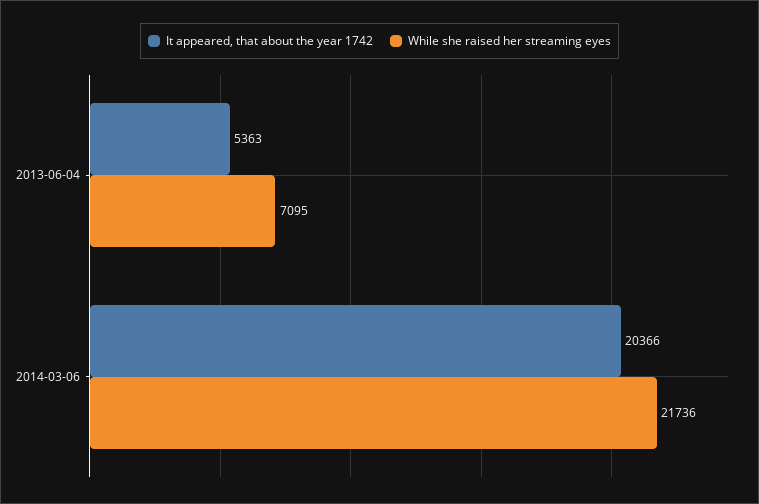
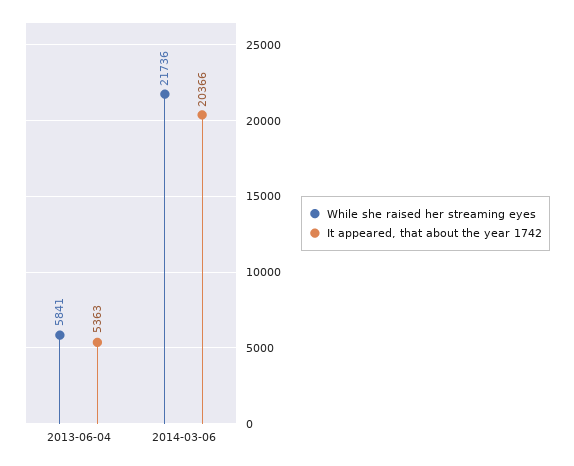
  {
    "It appeared, that about the year 1742": {
      "2013-06-04": 5363,
      "2014-03-06": 20366
    },
    "While she raised her streaming eyes": {
-     "2013-06-04": 7095,
+     "2013-06-04": 5841,
      "2014-03-06": 21736
    }
  }

